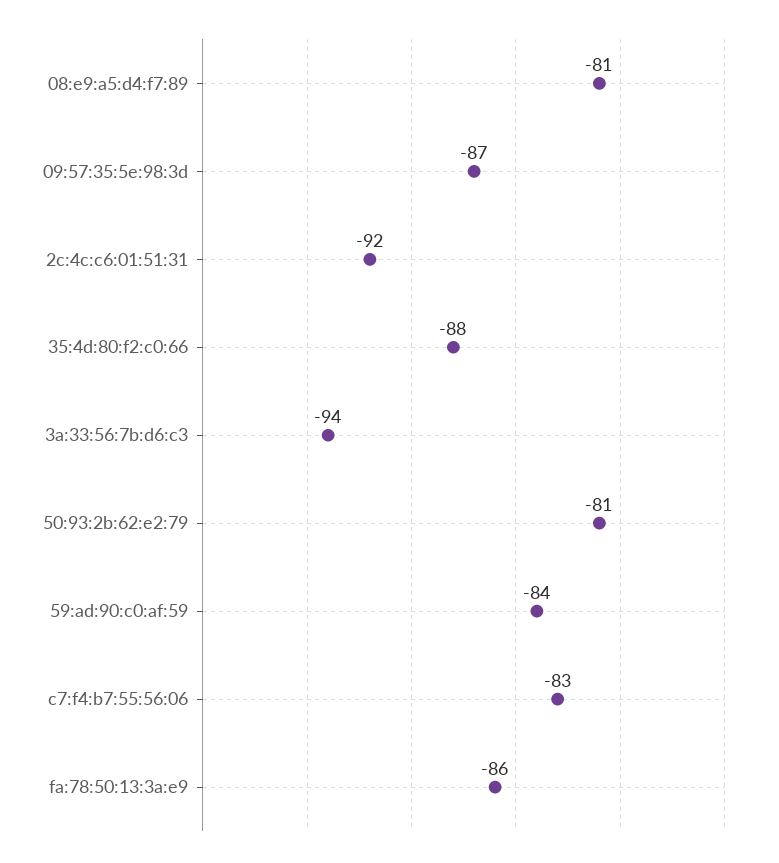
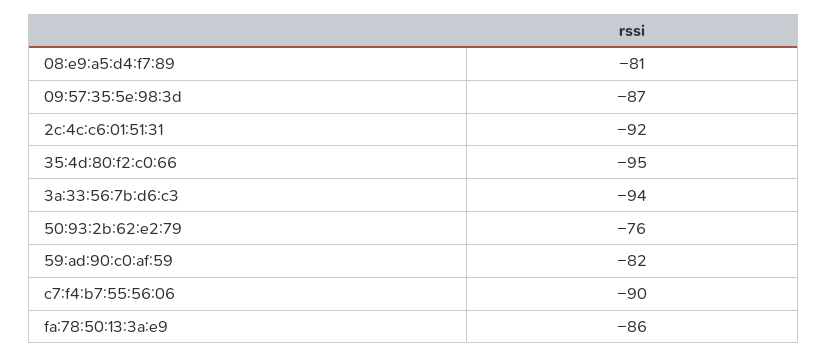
  {
    "08:e9:a5:d4:f7:89": -81,
    "09:57:35:5e:98:3d": -87,
    "2c:4c:c6:01:51:31": -92,
-   "35:4d:80:f2:c0:66": -88,
+   "35:4d:80:f2:c0:66": -95,
    "3a:33:56:7b:d6:c3": -94,
-   "50:93:2b:62:e2:79": -81,
+   "50:93:2b:62:e2:79": -76,
-   "59:ad:90:c0:af:59": -84,
+   "59:ad:90:c0:af:59": -82,
-   "c7:f4:b7:55:56:06": -83,
+   "c7:f4:b7:55:56:06": -90,
    "fa:78:50:13:3a:e9": -86
  }

